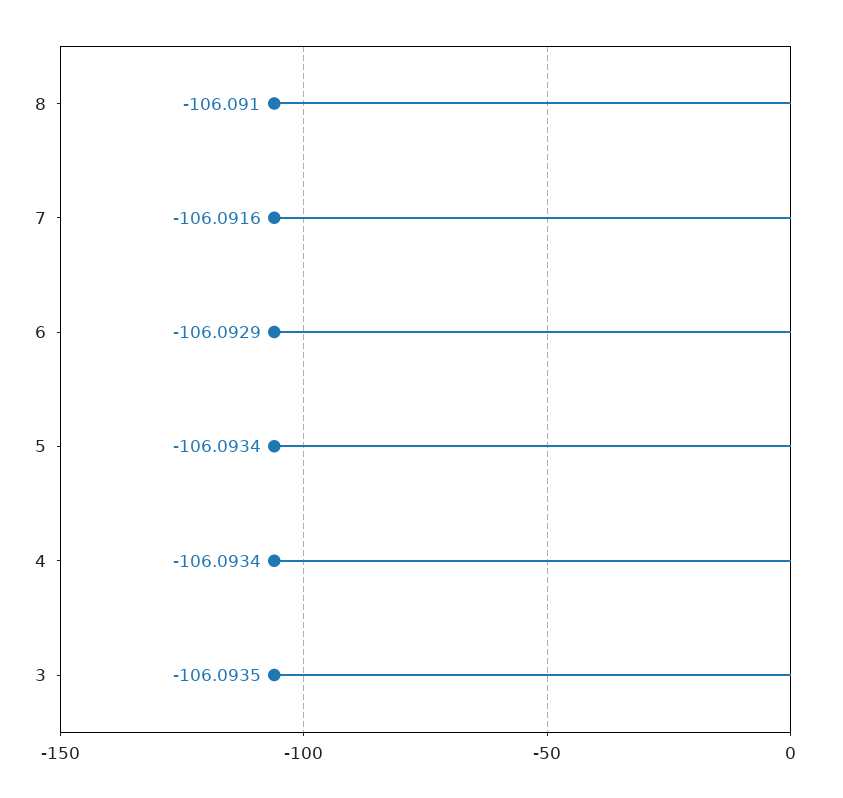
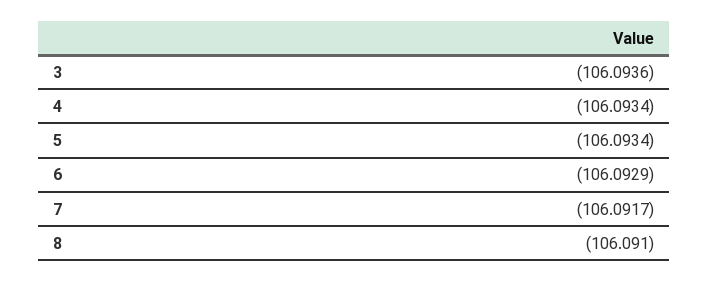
  {
    "8": -106.091,
-   "7": -106.0916,
+   "7": -106.0917,
    "6": -106.0929,
    "5": -106.0934,
    "4": -106.0934,
-   "3": -106.0935
+   "3": -106.0936
  }

